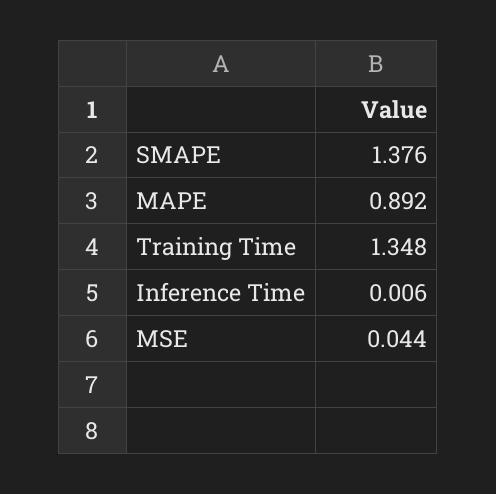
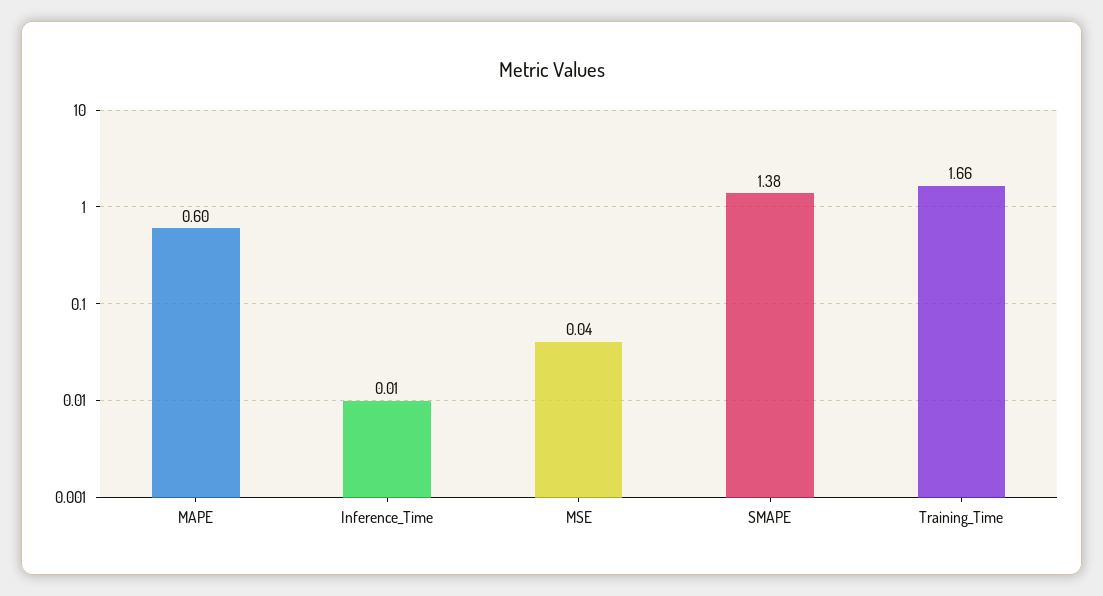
  {
    "SMAPE": 1.376,
-   "MAPE": 0.892,
+   "MAPE": 0.6,
-   "Training Time": 1.348,
+   "Training Time": 1.66,
    "Inference Time": 0.006,
    "MSE": 0.044
  }

